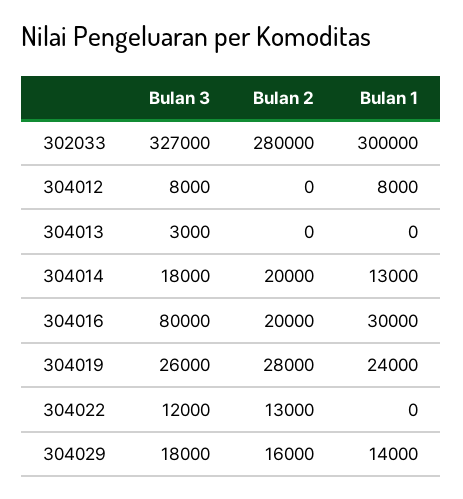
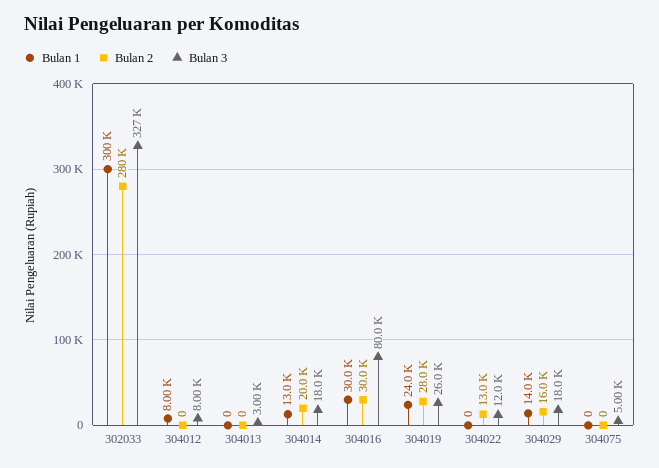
  {
    "Bulan 3": {
      "302033": 327000,
      "304012": 8000,
      "304013": 3000,
      "304014": 18000,
      "304016": 80000,
      "304019": 26000,
      "304022": 12000,
-     "304029": 18000
+     "304029": 18000,
+     "304075": 5000
    },
    "Bulan 2": {
      "302033": 280000,
      "304012": 0,
      "304013": 0,
      "304014": 20000,
-     "304016": 20000,
+     "304016": 30000,
      "304019": 28000,
      "304022": 13000,
-     "304029": 16000
+     "304029": 16000,
+     "304075": 0
    },
    "Bulan 1": {
      "302033": 300000,
      "304012": 8000,
      "304013": 0,
      "304014": 13000,
      "304016": 30000,
      "304019": 24000,
      "304022": 0,
-     "304029": 14000
+     "304029": 14000,
+     "304075": 0
    }
  }

